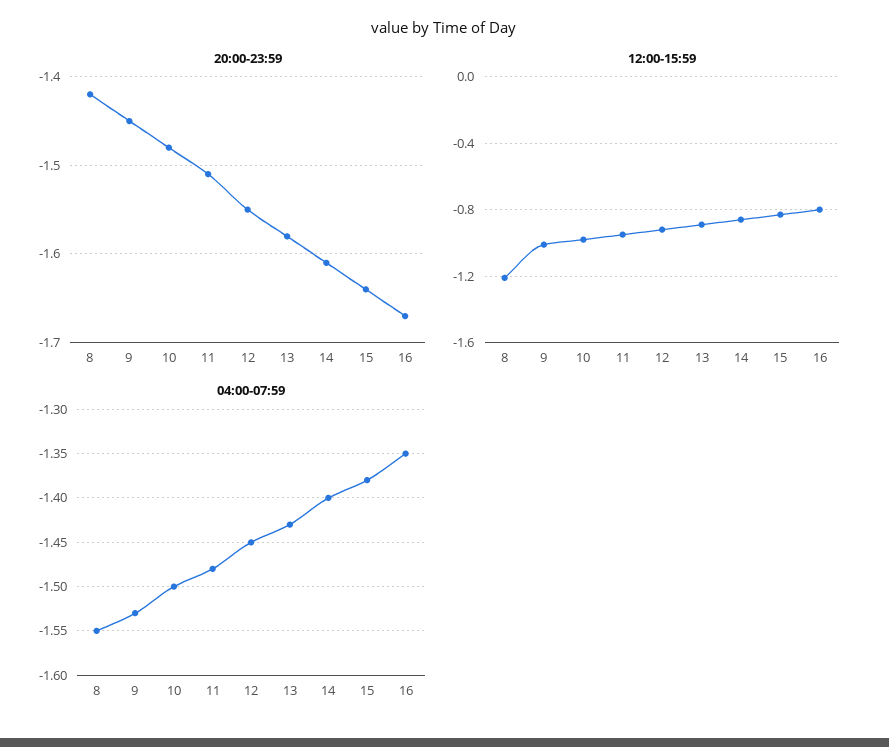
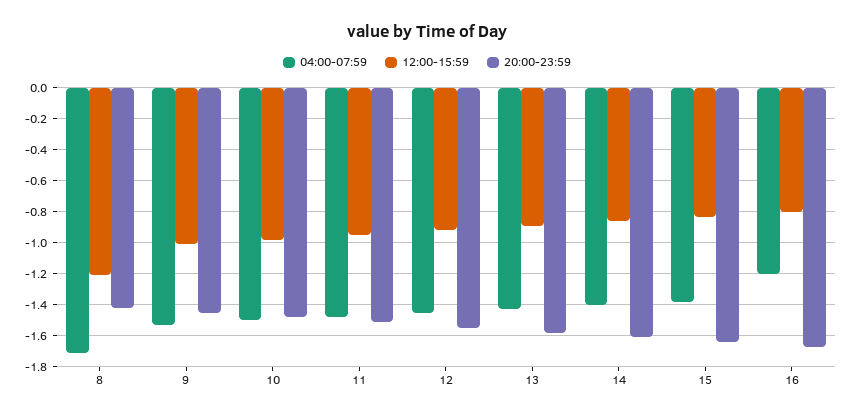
  {
    "20:00-23:59": {
      "8": -1.42,
      "9": -1.45,
      "10": -1.48,
      "11": -1.51,
      "12": -1.55,
      "13": -1.58,
      "14": -1.61,
      "15": -1.64,
      "16": -1.67
    },
    "12:00-15:59": {
      "8": -1.2,
      "9": -1,
      "10": -1,
      "11": -0.95,
      "12": -0.9,
      "13": -0.9,
      "14": -0.85,
      "15": -0.85,
      "16": -0.8
    },
    "04:00-07:59": {
-     "8": -1.55,
+     "8": -1.7,
      "9": -1.53,
      "10": -1.5,
      "11": -1.48,
      "12": -1.45,
      "13": -1.43,
      "14": -1.4,
      "15": -1.38,
-     "16": -1.35
+     "16": -1.2
    }
  }

